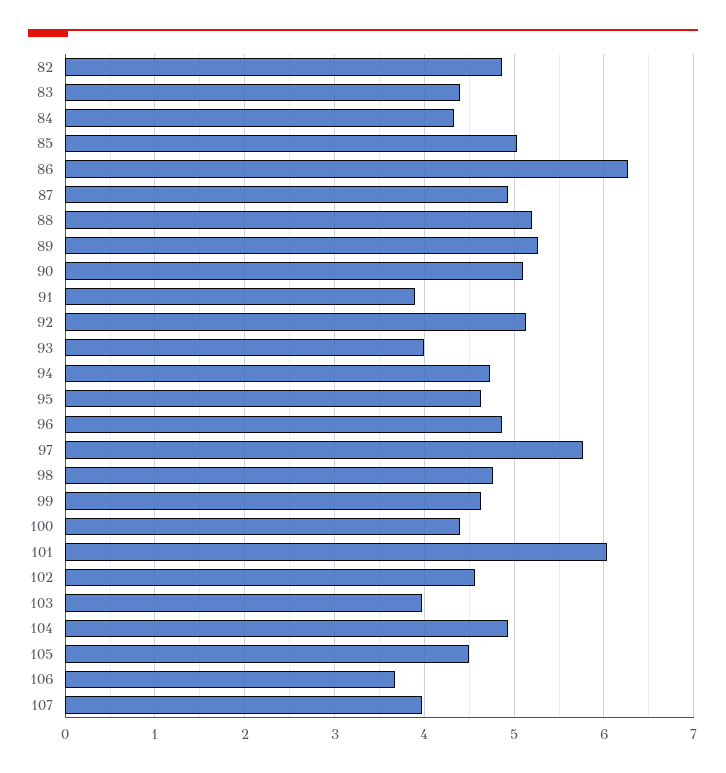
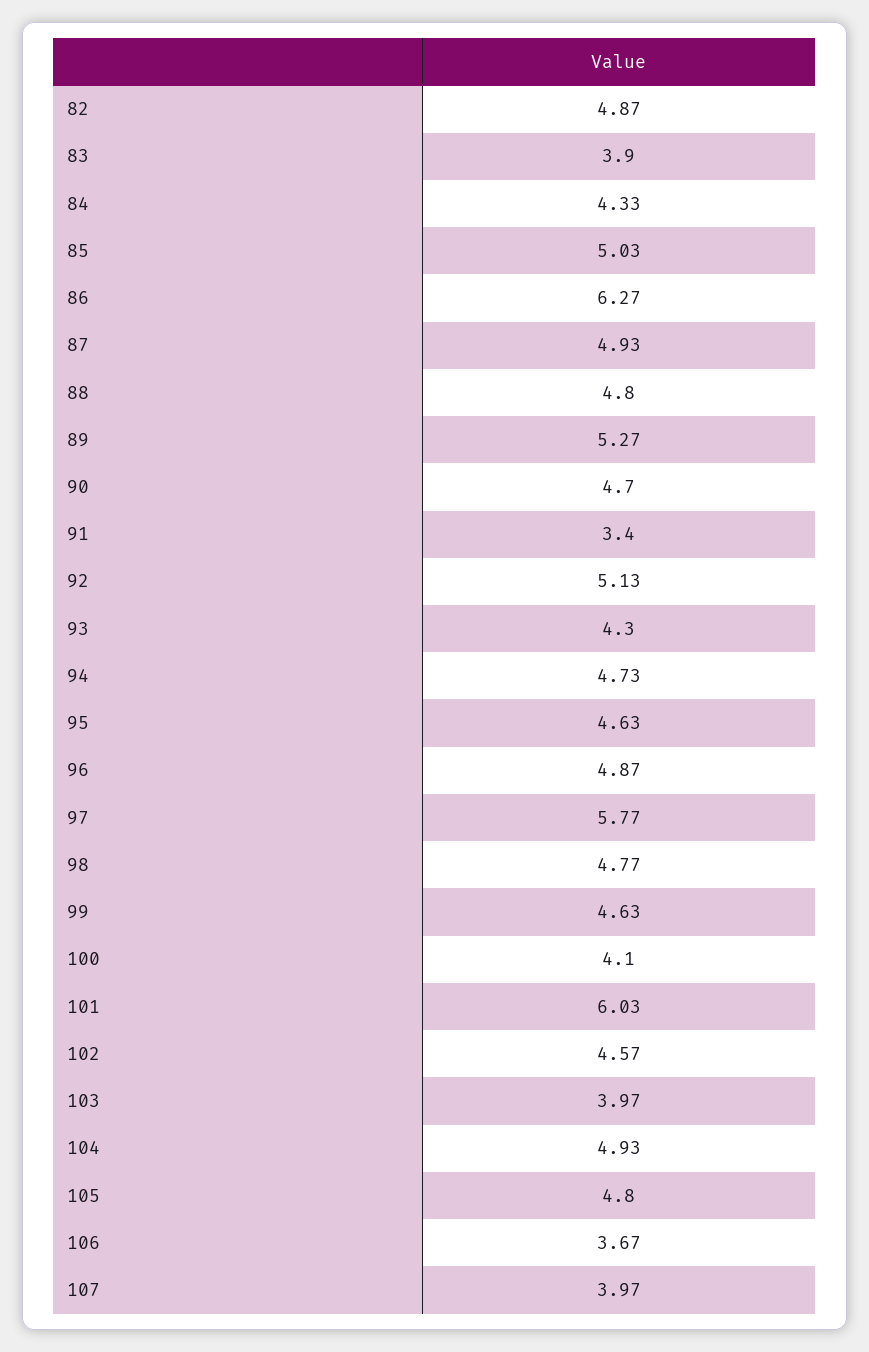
  {
    "82": 4.87,
-   "83": 4.4,
+   "83": 3.9,
    "84": 4.33,
    "85": 5.03,
    "86": 6.27,
    "87": 4.93,
-   "88": 5.2,
+   "88": 4.8,
    "89": 5.27,
-   "90": 5.1,
+   "90": 4.7,
-   "91": 3.9,
+   "91": 3.4,
    "92": 5.13,
-   "93": 4,
+   "93": 4.3,
    "94": 4.73,
    "95": 4.63,
    "96": 4.87,
    "97": 5.77,
    "98": 4.77,
    "99": 4.63,
-   "100": 4.4,
+   "100": 4.1,
    "101": 6.03,
    "102": 4.57,
    "103": 3.97,
    "104": 4.93,
-   "105": 4.5,
+   "105": 4.8,
    "106": 3.67,
    "107": 3.97
  }

